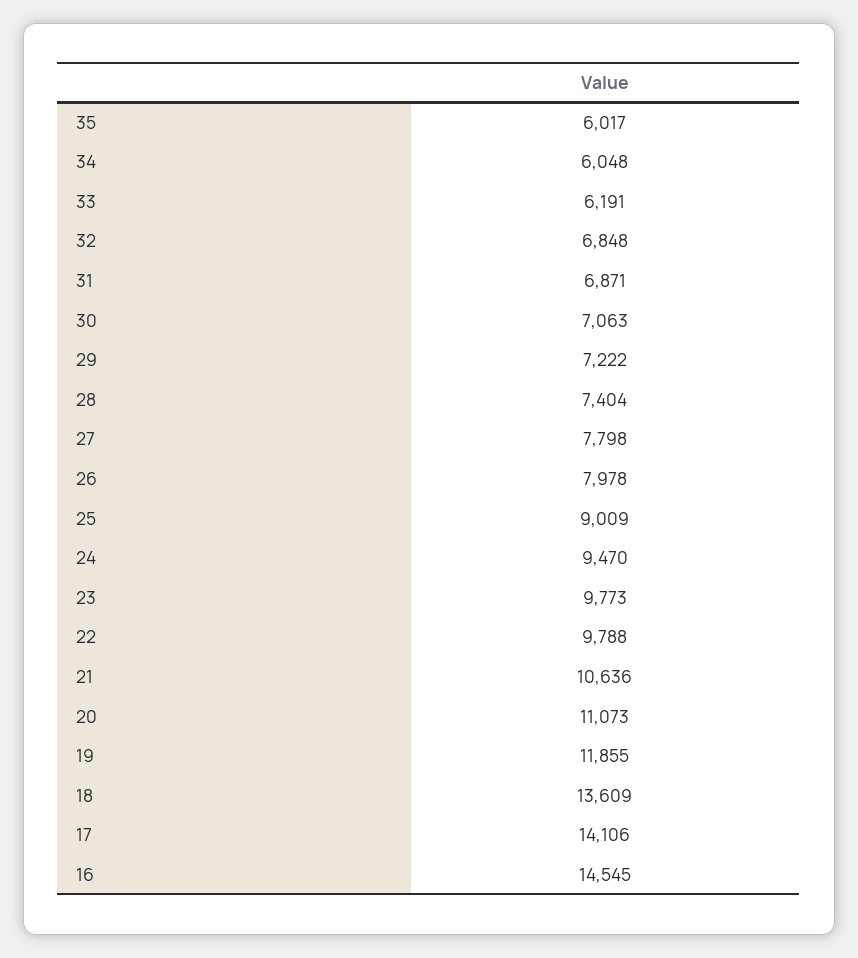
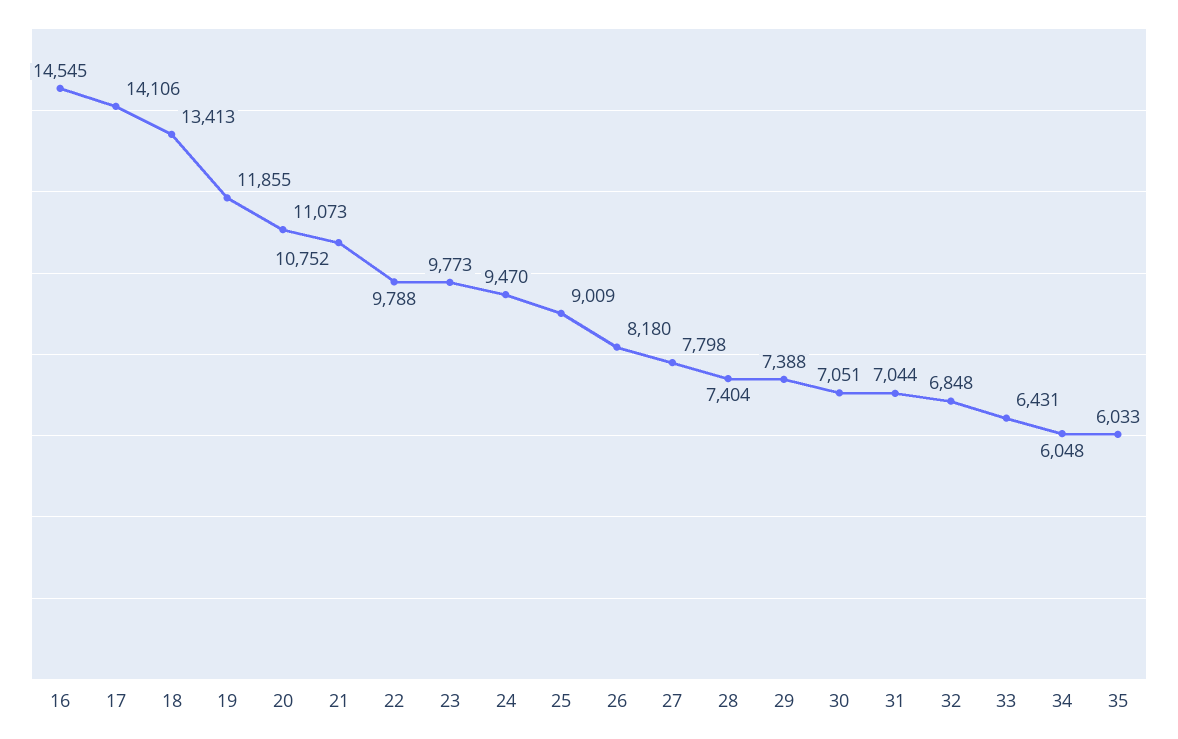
  {
-   "35": 6017,
+   "35": 6033,
    "34": 6048,
-   "33": 6191,
+   "33": 6431,
    "32": 6848,
-   "31": 6871,
+   "31": 7044,
-   "30": 7063,
+   "30": 7051,
-   "29": 7222,
+   "29": 7388,
    "28": 7404,
    "27": 7798,
-   "26": 7978,
+   "26": 8180,
    "25": 9009,
    "24": 9470,
    "23": 9773,
    "22": 9788,
-   "21": 10636,
+   "21": 10752,
    "20": 11073,
    "19": 11855,
-   "18": 13609,
+   "18": 13413,
    "17": 14106,
    "16": 14545
  }

